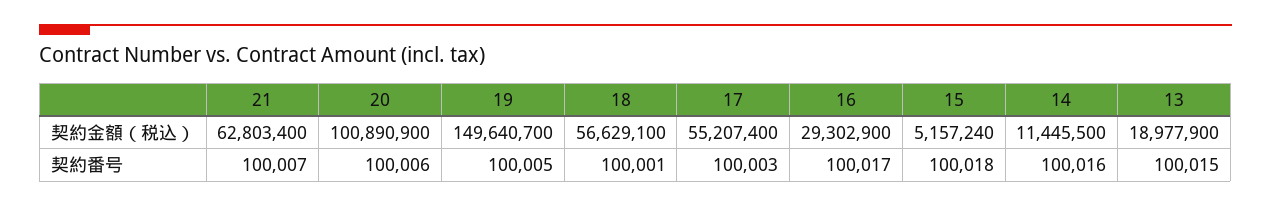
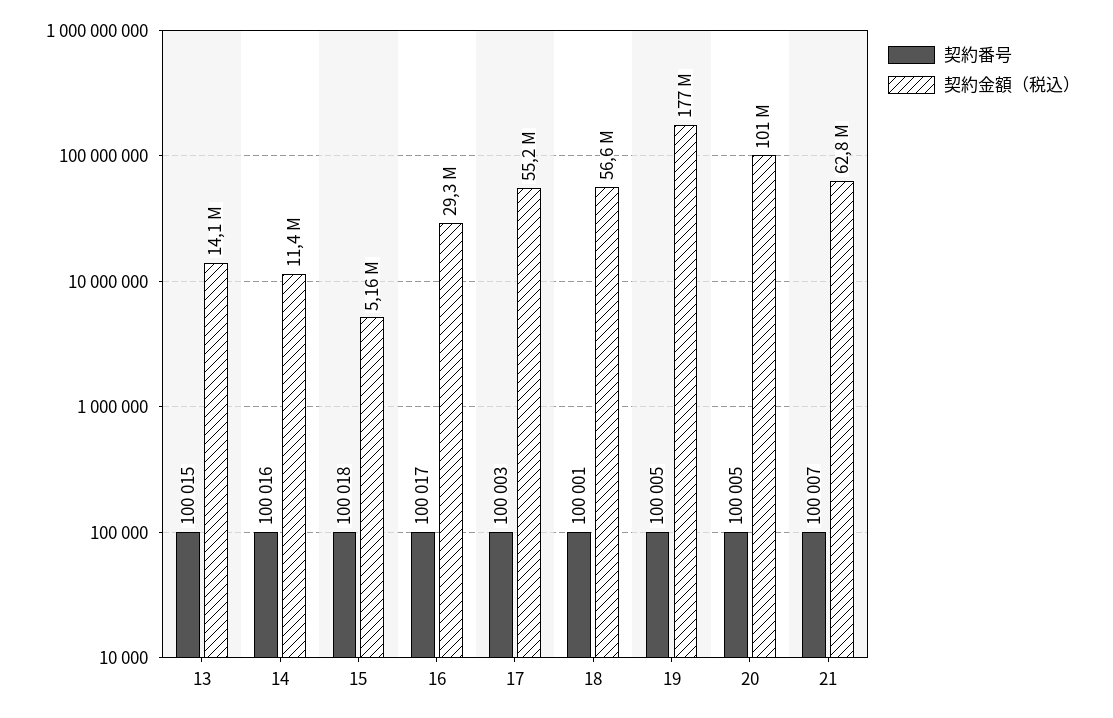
  {
    "契約金額（税込）": {
      "21": 62803400,
      "20": 100890900,
-     "19": 149640700,
+     "19": 177000000,
      "18": 56629100,
      "17": 55207400,
      "16": 29302900,
      "15": 5157240,
      "14": 11445500,
-     "13": 18977900
+     "13": 14100000
    },
    "契約番号": {
      "21": 100007,
-     "20": 100006,
+     "20": 100005,
      "19": 100005,
      "18": 100001,
      "17": 100003,
      "16": 100017,
      "15": 100018,
      "14": 100016,
      "13": 100015
    }
  }

